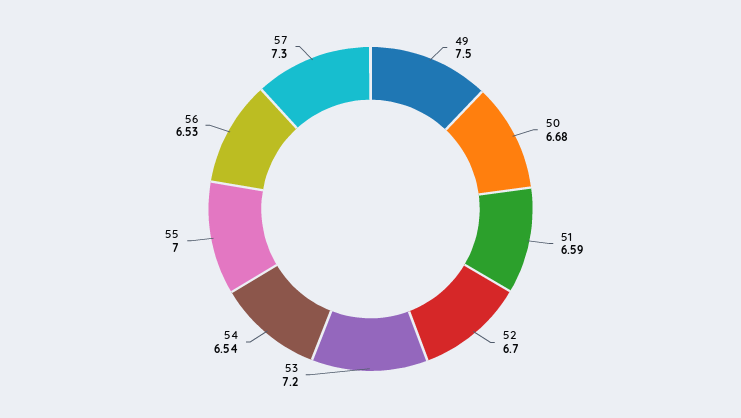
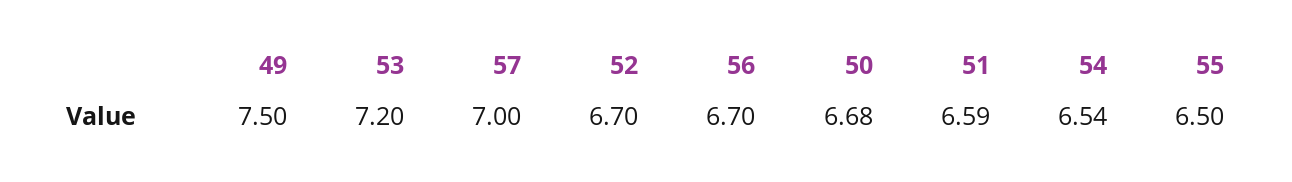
  {
    "49": 7.5,
    "50": 6.68,
    "51": 6.59,
    "52": 6.7,
    "53": 7.2,
    "54": 6.54,
-   "55": 7,
+   "55": 6.5,
-   "56": 6.53,
+   "56": 6.7,
-   "57": 7.3
+   "57": 7
  }

